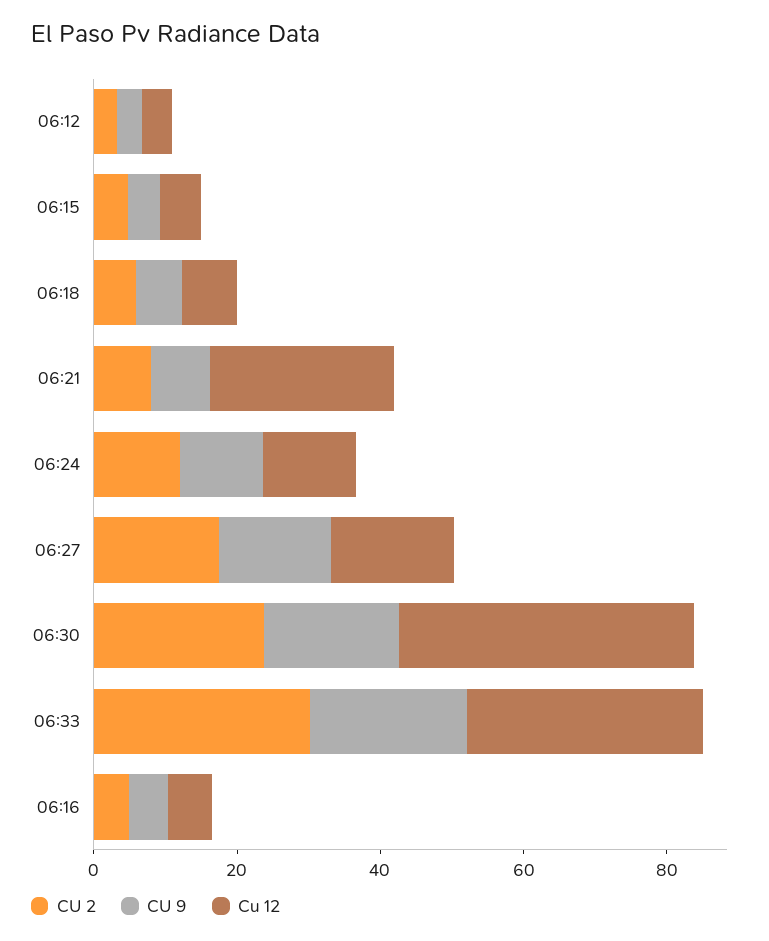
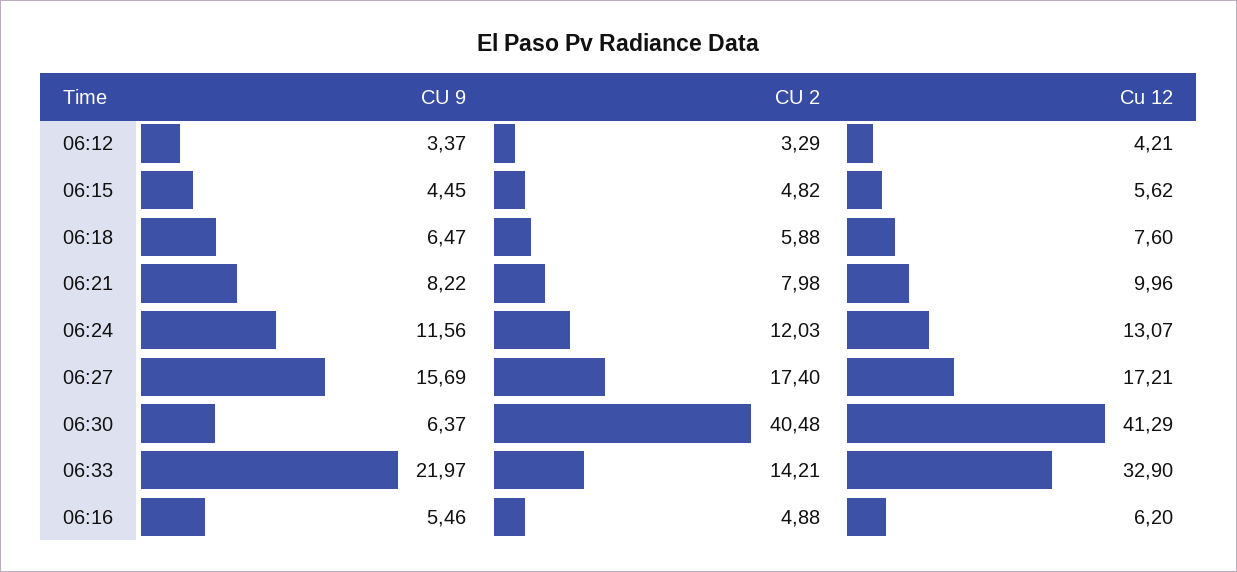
  {
    "CU 2": {
      "06:12": 3.29,
      "06:15": 4.82,
      "06:18": 5.88,
      "06:21": 7.98,
      "06:24": 12.03,
      "06:27": 17.4,
-     "06:30": 25,
+     "06:30": 40.48,
-     "06:33": 30,
+     "06:33": 14.21,
      "06:16": 4.88
    },
    "CU 9": {
      "06:12": 3.37,
      "06:15": 4.45,
      "06:18": 6.47,
      "06:21": 8.22,
      "06:24": 11.56,
      "06:27": 15.69,
-     "06:30": 20,
+     "06:30": 6.37,
      "06:33": 21.97,
      "06:16": 5.46
    },
    "Cu 12": {
      "06:12": 4.21,
      "06:15": 5.62,
      "06:18": 7.6,
-     "06:21": 25,
+     "06:21": 9.96,
      "06:24": 13.07,
      "06:27": 17.21,
      "06:30": 41.29,
      "06:33": 32.9,
      "06:16": 6.2
    }
  }

